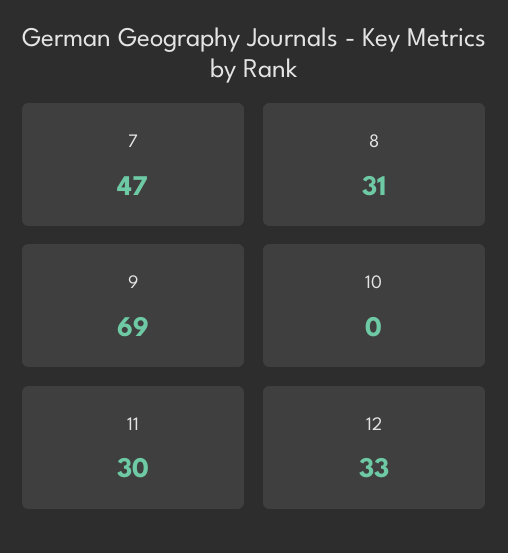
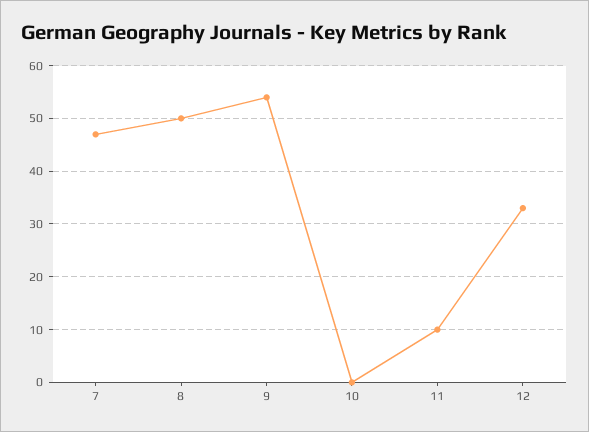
  {
    "7": 47,
-   "8": 31,
+   "8": 50,
-   "9": 69,
+   "9": 55,
    "10": 0,
-   "11": 30,
+   "11": 10,
    "12": 33
  }

